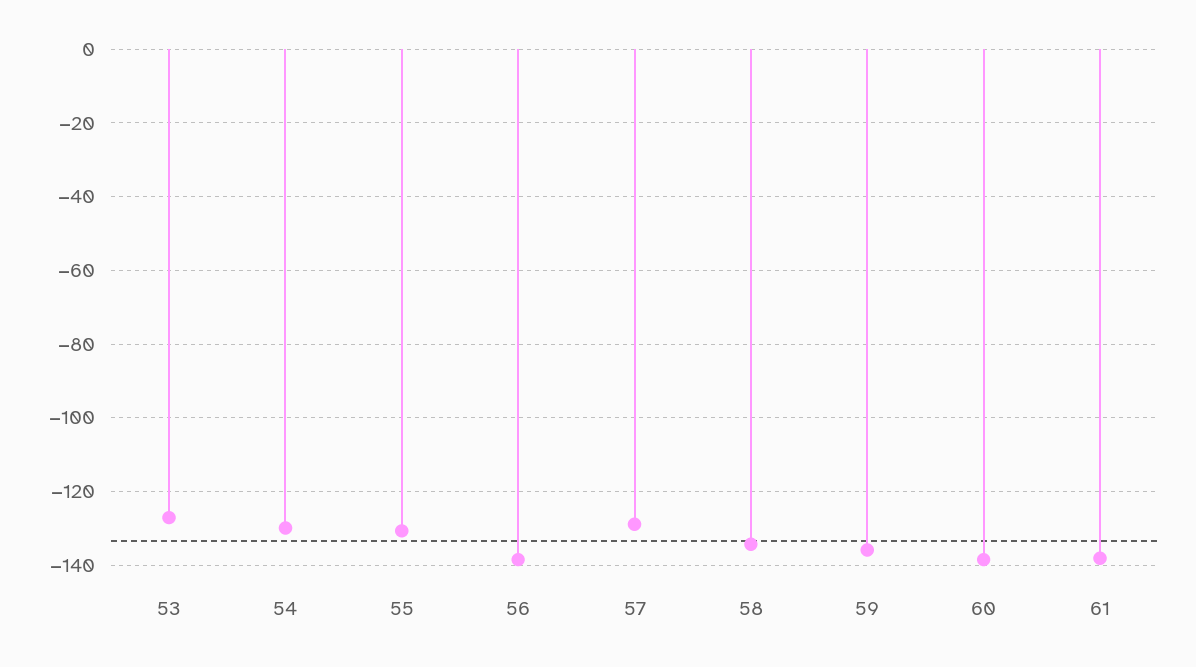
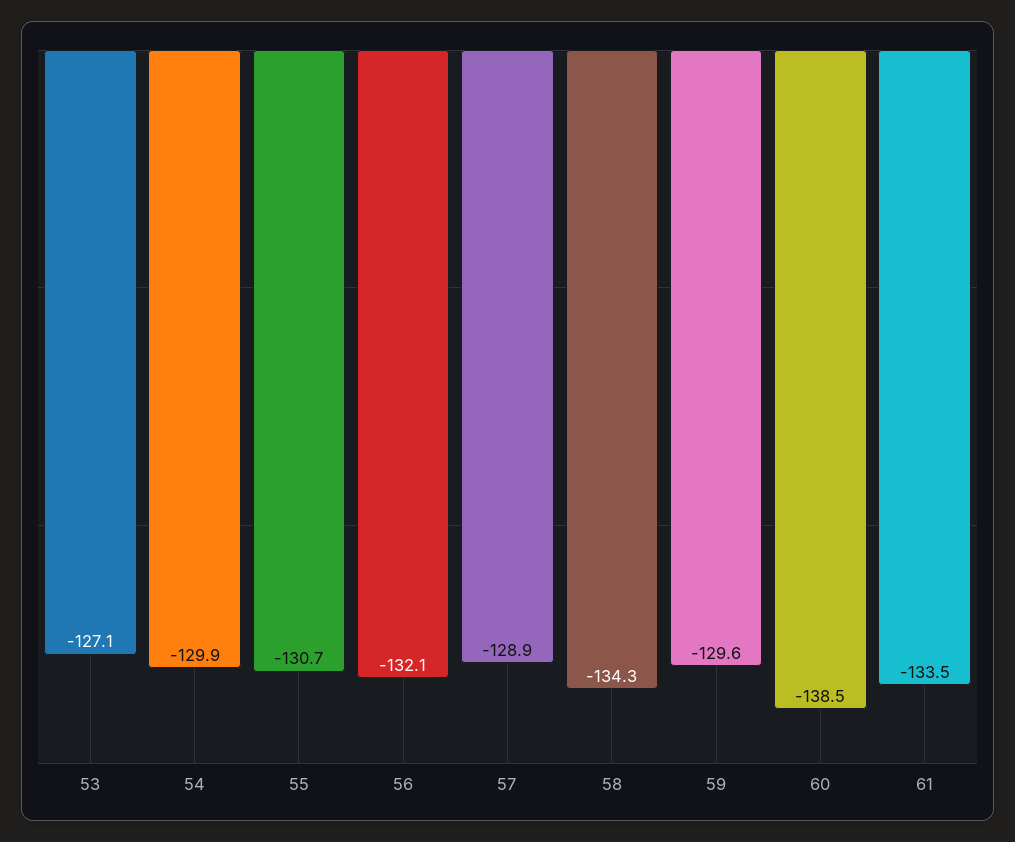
  {
    "53": -127.1,
    "54": -129.9,
    "55": -130.7,
-   "56": -138,
+   "56": -132.1,
    "57": -128.9,
    "58": -134.3,
-   "59": -136,
+   "59": -129.6,
    "60": -138.5,
-   "61": -138
+   "61": -133.5
  }

